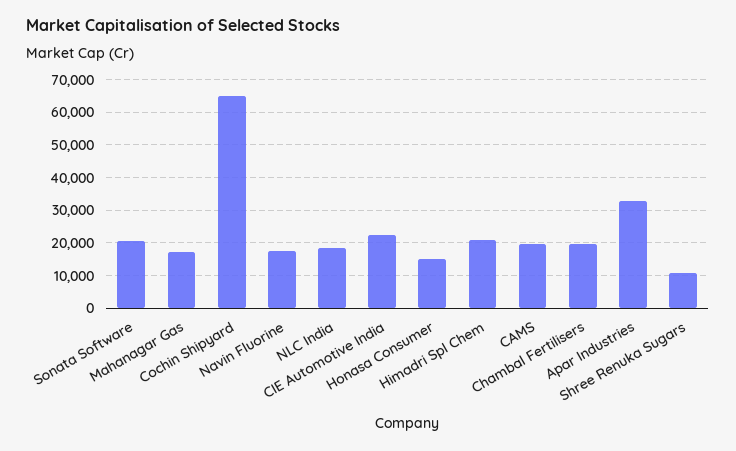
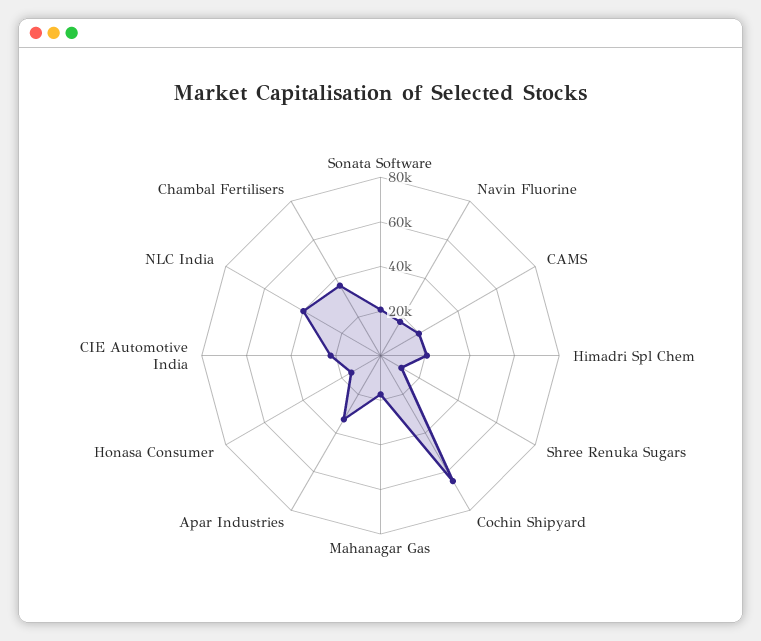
  {
    "Sonata Software": 20000,
    "Mahanagar Gas": 18000,
    "Cochin Shipyard": 64000,
    "Navin Fluorine": 18000,
-   "NLC India": 18000,
+   "NLC India": 40000,
    "CIE Automotive India": 22000,
    "Honasa Consumer": 16000,
    "Himadri Spl Chem": 20000,
    "CAMS": 20000,
-   "Chambal Fertilisers": 20000,
+   "Chambal Fertilisers": 35000,
    "Apar Industries": 32000,
    "Shree Renuka Sugars": 10000
  }

